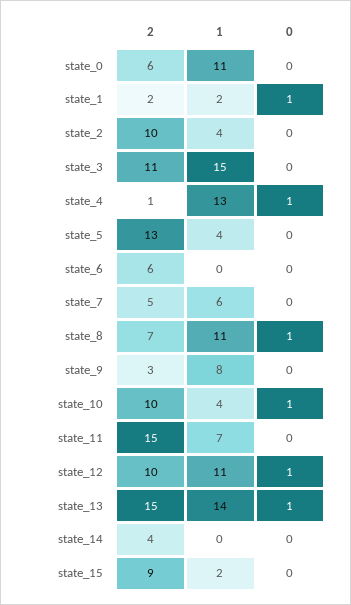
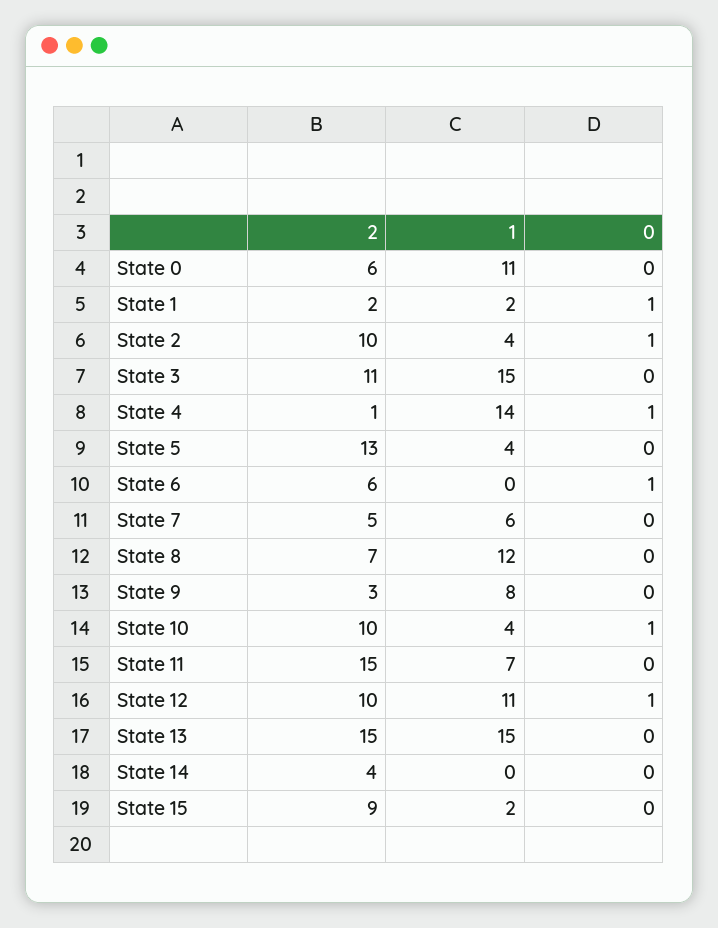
  {
    "2": {
      "state_0": 6,
      "state_1": 2,
      "state_2": 10,
      "state_3": 11,
      "state_4": 1,
      "state_5": 13,
      "state_6": 6,
      "state_7": 5,
      "state_8": 7,
      "state_9": 3,
      "state_10": 10,
      "state_11": 15,
      "state_12": 10,
      "state_13": 15,
      "state_14": 4,
      "state_15": 9
    },
    "1": {
      "state_0": 11,
      "state_1": 2,
      "state_2": 4,
      "state_3": 15,
-     "state_4": 13,
+     "state_4": 14,
      "state_5": 4,
      "state_6": 0,
      "state_7": 6,
-     "state_8": 11,
+     "state_8": 12,
      "state_9": 8,
      "state_10": 4,
      "state_11": 7,
      "state_12": 11,
-     "state_13": 14,
+     "state_13": 15,
      "state_14": 0,
      "state_15": 2
    },
    "0": {
      "state_0": 0,
      "state_1": 1,
-     "state_2": 0,
+     "state_2": 1,
      "state_3": 0,
      "state_4": 1,
      "state_5": 0,
-     "state_6": 0,
+     "state_6": 1,
      "state_7": 0,
-     "state_8": 1,
+     "state_8": 0,
      "state_9": 0,
      "state_10": 1,
      "state_11": 0,
      "state_12": 1,
-     "state_13": 1,
+     "state_13": 0,
      "state_14": 0,
      "state_15": 0
    }
  }

